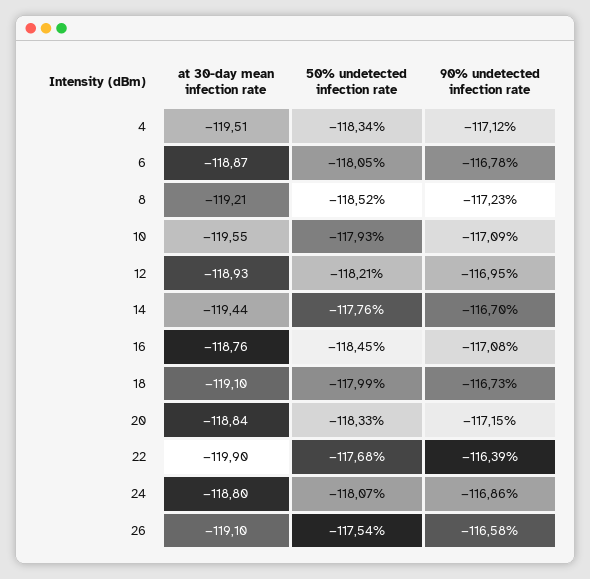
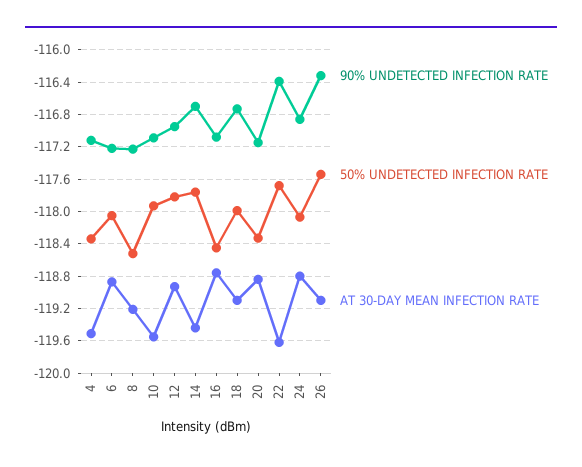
  {
    "at 30-day mean infection rate": {
      "4": -119.51,
      "6": -118.87,
      "8": -119.21,
      "10": -119.55,
      "12": -118.93,
      "14": -119.44,
      "16": -118.76,
      "18": -119.1,
      "20": -118.84,
-     "22": -119.9,
+     "22": -119.6,
      "24": -118.8,
      "26": -119.1
    },
    "50% undetected infection rate": {
      "4": -118.34,
      "6": -118.05,
      "8": -118.52,
      "10": -117.93,
-     "12": -118.21,
+     "12": -117.8,
      "14": -117.76,
      "16": -118.45,
      "18": -117.99,
      "20": -118.33,
      "22": -117.68,
      "24": -118.07,
      "26": -117.54
    },
    "90% undetected infection rate": {
      "4": -117.12,
-     "6": -116.78,
+     "6": -117.2,
      "8": -117.23,
      "10": -117.09,
      "12": -116.95,
      "14": -116.7,
      "16": -117.08,
      "18": -116.73,
      "20": -117.15,
      "22": -116.39,
      "24": -116.86,
-     "26": -116.58
+     "26": -116.3
    }
  }

